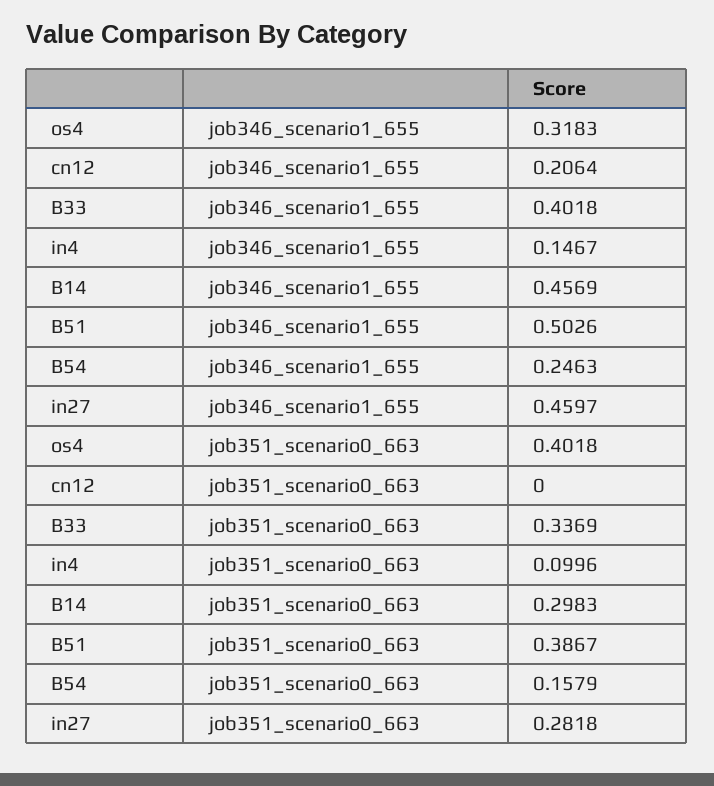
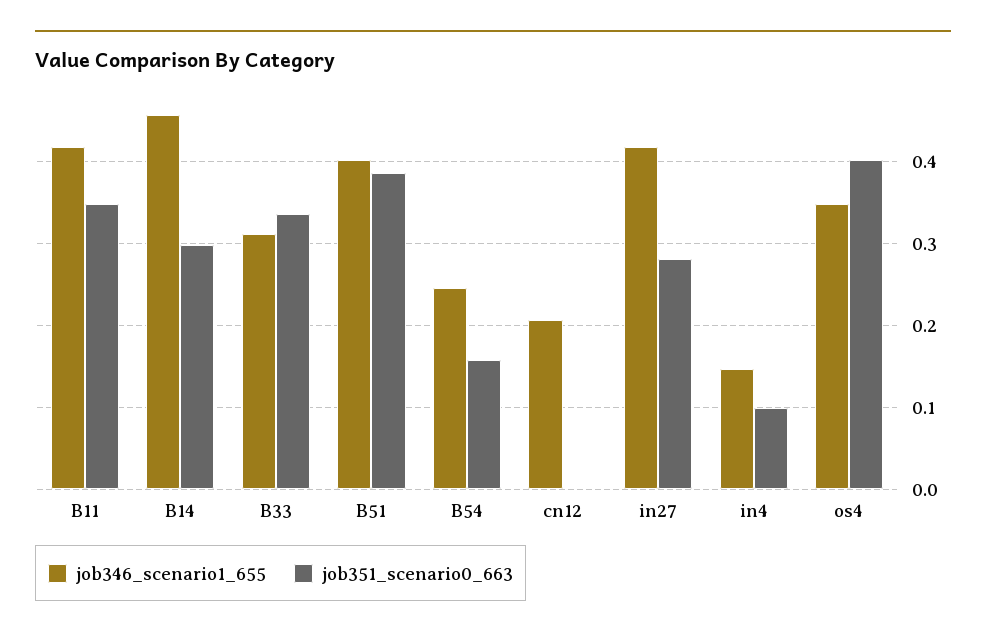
  {
    "job346_scenario1_655": {
-     "os4": 0.3183,
+     "os4": 0.35,
      "cn12": 0.2064,
-     "B33": 0.4018,
+     "B33": 0.31,
      "in4": 0.1467,
      "B14": 0.4569,
-     "B51": 0.5026,
+     "B51": 0.4,
      "B54": 0.2463,
-     "in27": 0.4597
+     "in27": 0.42,
+     "B11": 0.42
    },
    "job351_scenario0_663": {
      "os4": 0.4018,
      "cn12": 0,
      "B33": 0.3369,
      "in4": 0.0996,
      "B14": 0.2983,
      "B51": 0.3867,
      "B54": 0.1579,
-     "in27": 0.2818
+     "in27": 0.2818,
+     "B11": 0.35
    }
  }

